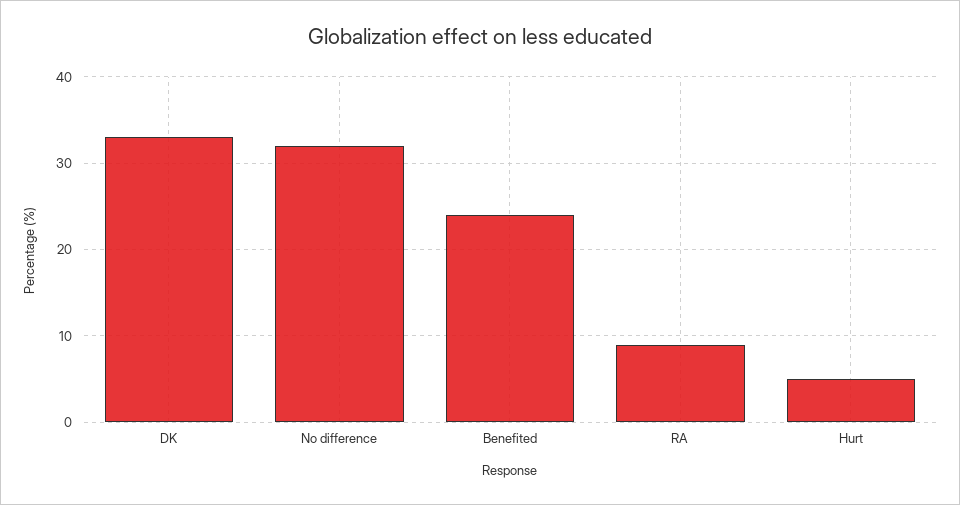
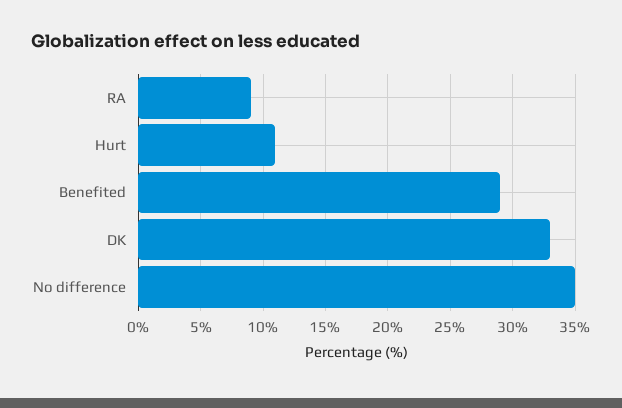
  {
    "DK": 33,
-   "No difference": 32,
+   "No difference": 35,
-   "Benefited": 24,
+   "Benefited": 29,
    "RA": 9,
-   "Hurt": 5
+   "Hurt": 11
  }

